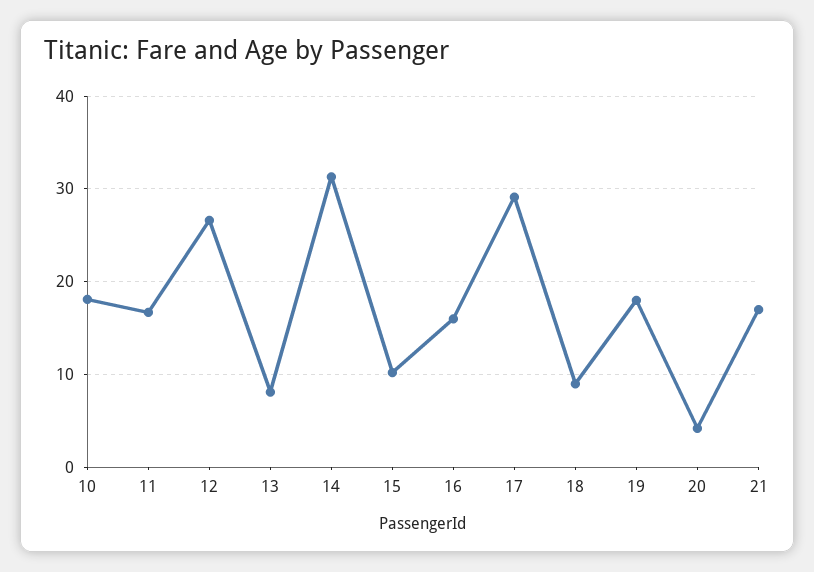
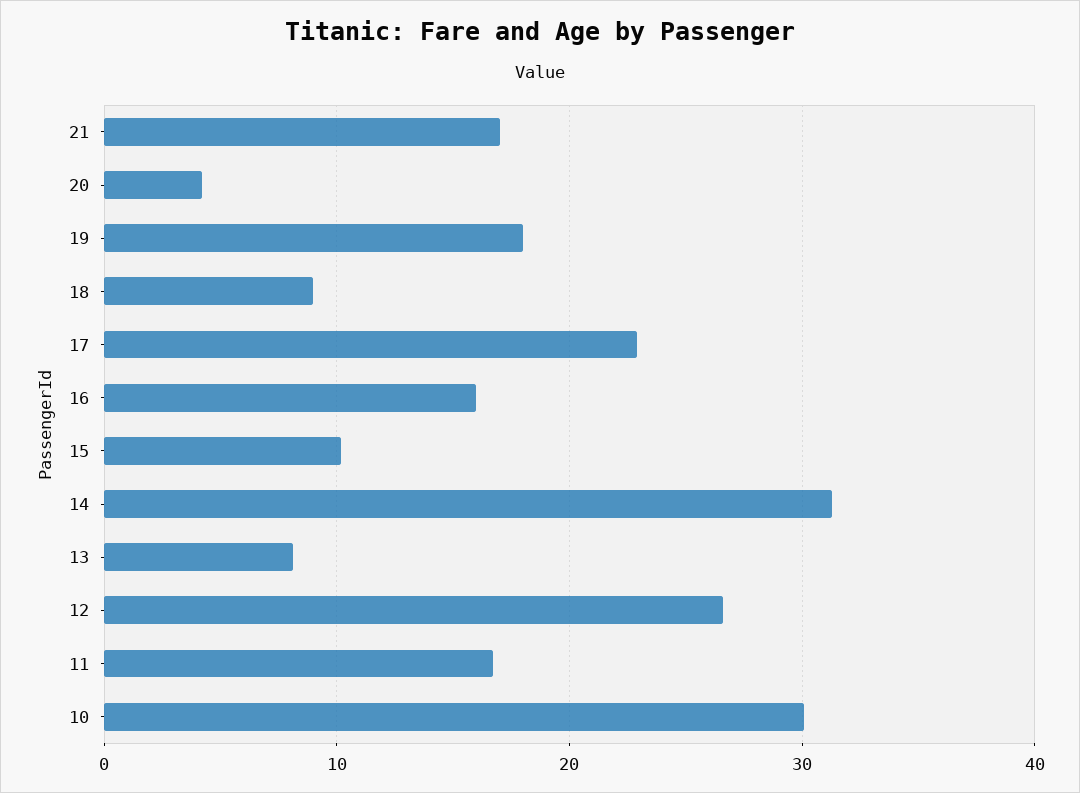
  {
-   "10": 18,
+   "10": 30,
    "11": 17,
    "12": 27,
    "13": 8,
    "14": 31,
    "15": 10,
    "16": 16,
-   "17": 29,
+   "17": 23,
    "18": 9,
    "19": 18,
    "20": 4,
    "21": 17
  }

